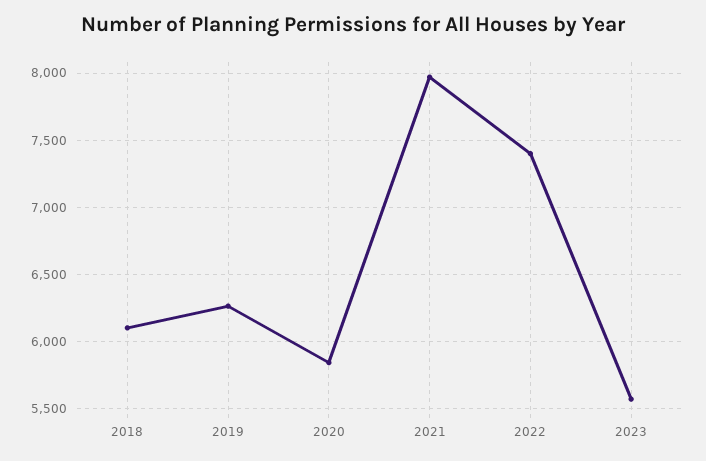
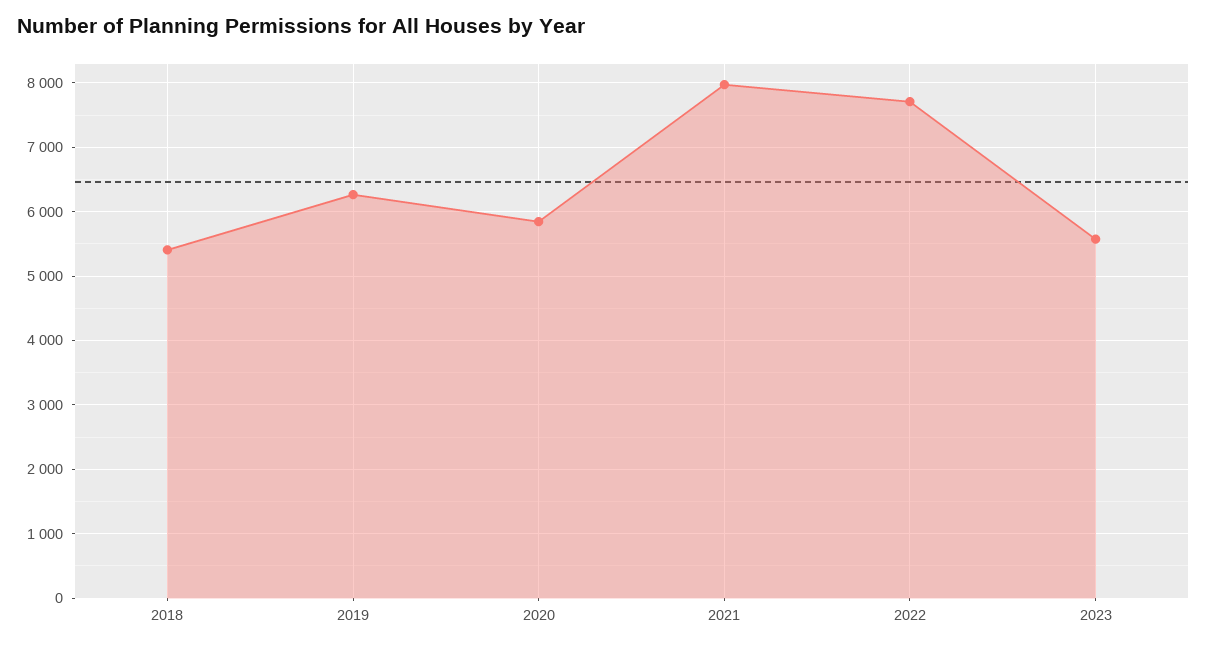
  {
-   "2018": 6100,
+   "2018": 5400,
    "2019": 6250,
    "2020": 5850,
    "2021": 7950,
-   "2022": 7400,
+   "2022": 7700,
    "2023": 5550
  }

